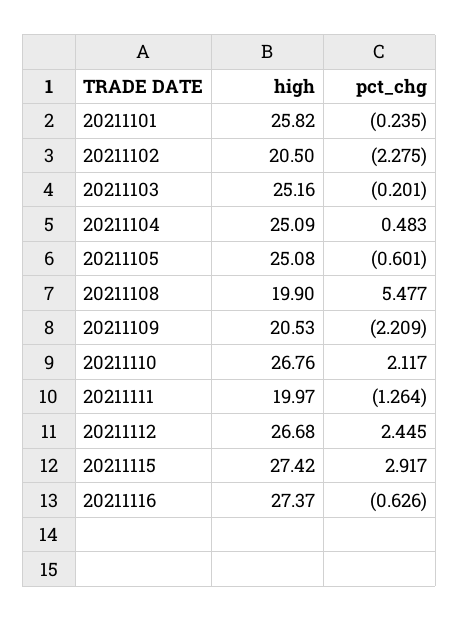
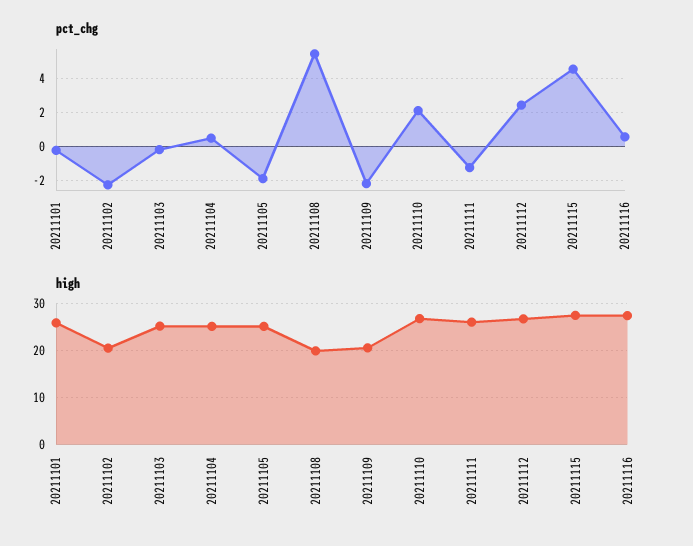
  {
    "high": {
      "20211101": 25.82,
      "20211102": 20.5,
      "20211103": 25.16,
      "20211104": 25.09,
      "20211105": 25.08,
      "20211108": 19.9,
      "20211109": 20.53,
      "20211110": 26.76,
-     "20211111": 19.97,
+     "20211111": 26,
      "20211112": 26.68,
      "20211115": 27.42,
      "20211116": 27.37
    },
    "pct_chg": {
      "20211101": -0.235,
      "20211102": -2.275,
      "20211103": -0.201,
      "20211104": 0.483,
-     "20211105": -0.601,
+     "20211105": -2,
      "20211108": 5.477,
      "20211109": -2.209,
      "20211110": 2.117,
      "20211111": -1.264,
      "20211112": 2.445,
-     "20211115": 2.917,
+     "20211115": 4.5,
-     "20211116": -0.626
+     "20211116": 0.5
    }
  }

